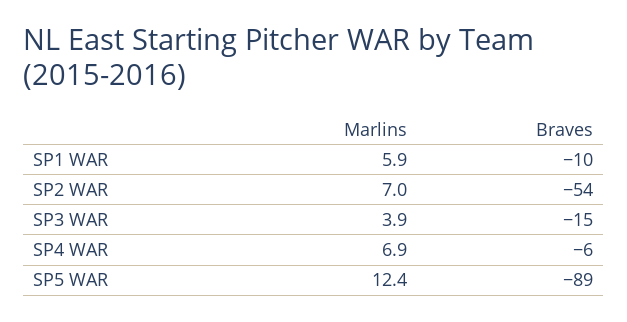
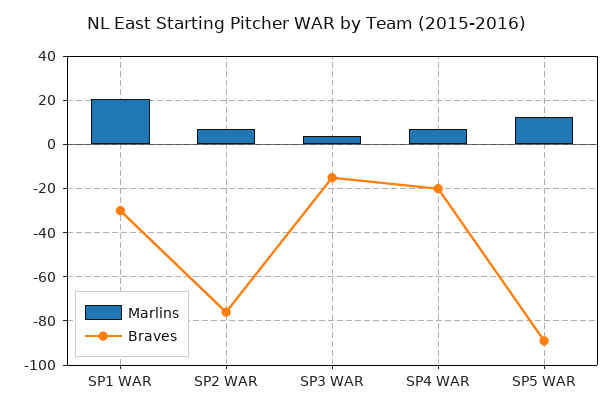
  {
    "Marlins": {
-     "SP1 WAR": 5.9,
+     "SP1 WAR": 20,
      "SP2 WAR": 7,
      "SP3 WAR": 3.9,
      "SP4 WAR": 6.9,
      "SP5 WAR": 12.4
    },
    "Braves": {
-     "SP1 WAR": -10,
+     "SP1 WAR": -30,
-     "SP2 WAR": -54,
+     "SP2 WAR": -75,
      "SP3 WAR": -15,
-     "SP4 WAR": -6,
+     "SP4 WAR": -20,
      "SP5 WAR": -89
    }
  }

